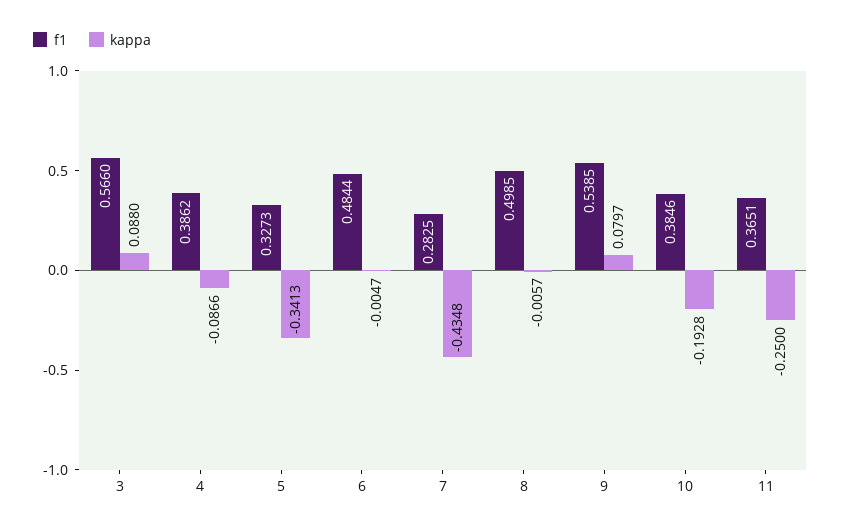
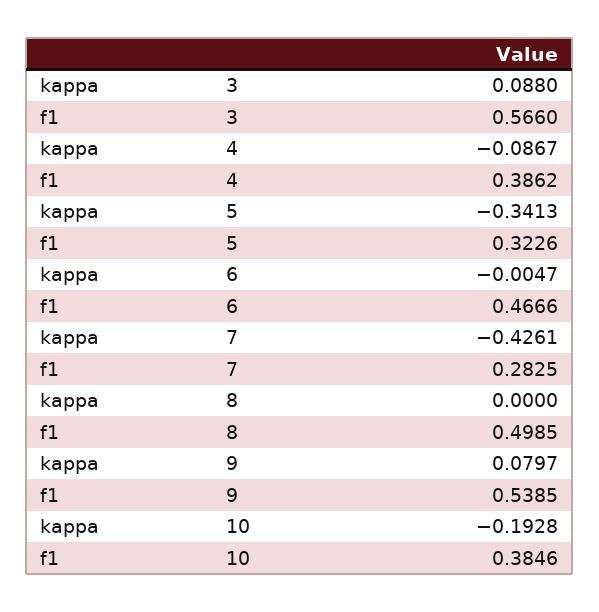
  {
    "f1": {
      "3": 0.566,
      "4": 0.3862,
-     "5": 0.3273,
+     "5": 0.3226,
-     "6": 0.4844,
+     "6": 0.4666,
      "7": 0.2825,
      "8": 0.4985,
      "9": 0.5385,
-     "10": 0.3846,
+     "10": 0.3846
-     "11": 0.3651
    },
    "kappa": {
      "3": 0.088,
-     "4": -0.0866,
+     "4": -0.0867,
      "5": -0.3413,
      "6": -0.0047,
-     "7": -0.4348,
+     "7": -0.4261,
-     "8": -0.0057,
+     "8": 0,
      "9": 0.0797,
-     "10": -0.1928,
+     "10": -0.1928
-     "11": -0.25
    }
  }

